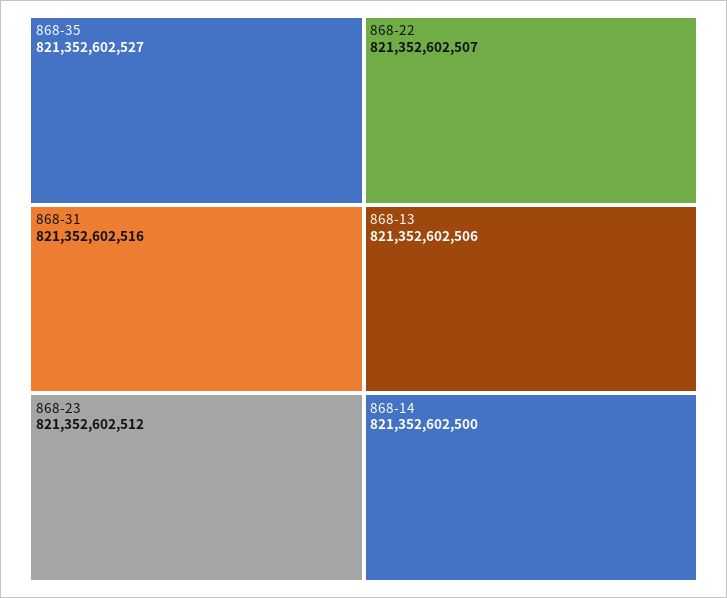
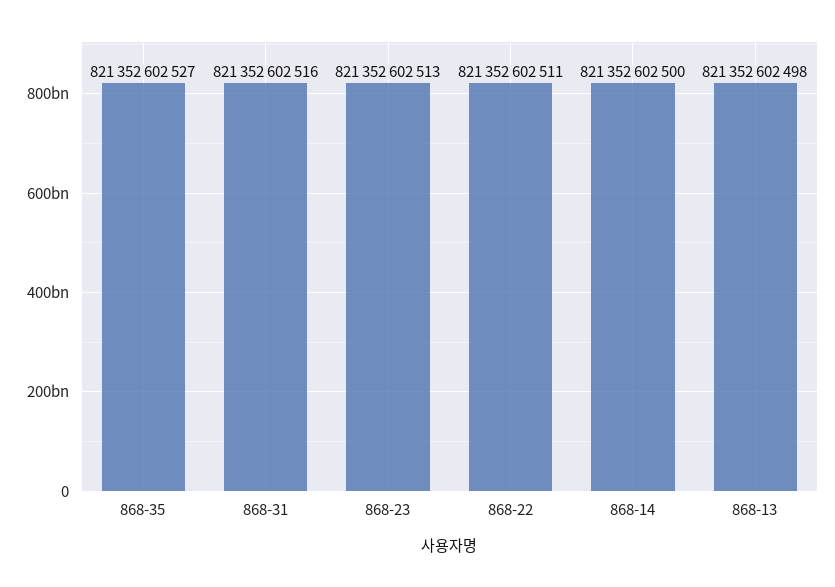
  {
    "868-35": 821352602527,
    "868-31": 821352602516,
-   "868-23": 821352602512,
+   "868-23": 821352602513,
-   "868-22": 821352602507,
+   "868-22": 821352602511,
-   "868-13": 821352602506,
+   "868-13": 821352602498,
    "868-14": 821352602500
  }

